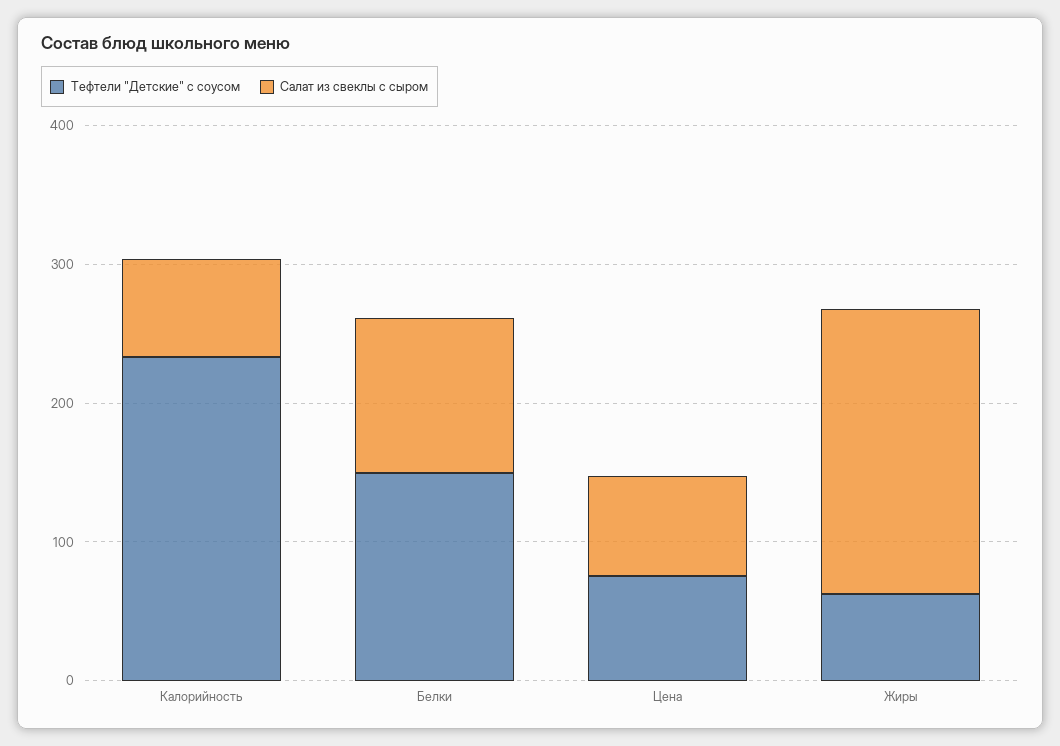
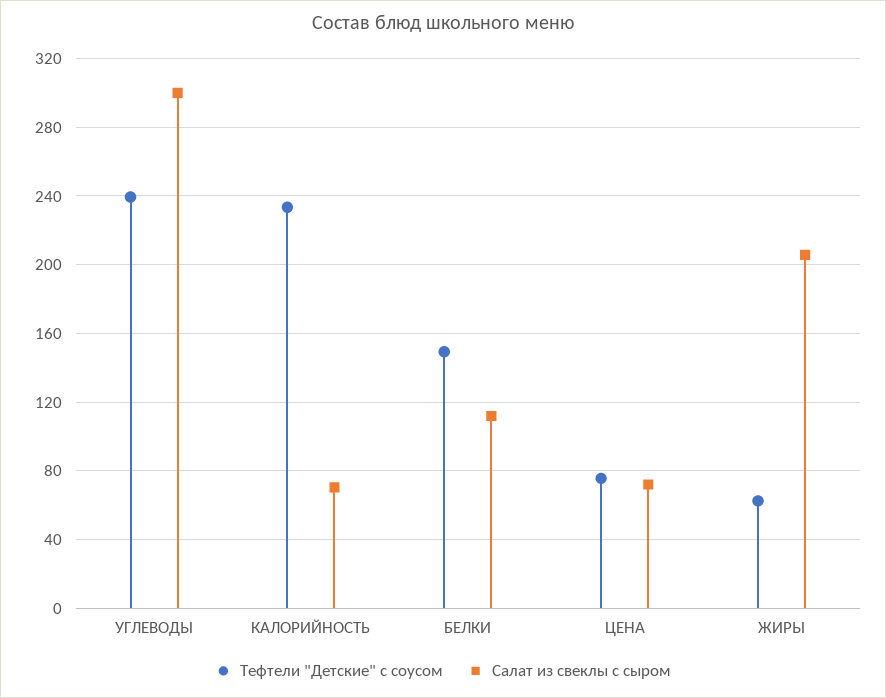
  {
    "Тефтели \"Детские\" с соусом": {
      "Калорийность": 235,
      "Белки": 150,
      "Цена": 75,
-     "Жиры": 65
+     "Жиры": 65,
+     "УГЛЕВОДЫ": 240
    },
    "Салат из свеклы с сыром": {
      "Калорийность": 70,
      "Белки": 110,
      "Цена": 70,
-     "Жиры": 205
+     "Жиры": 205,
+     "УГЛЕВОДЫ": 300
    }
  }

